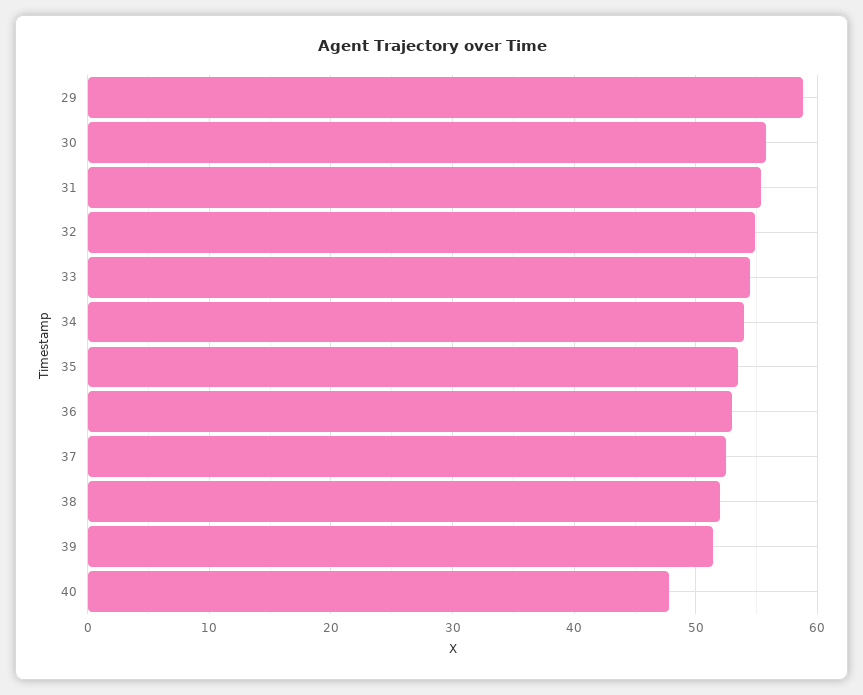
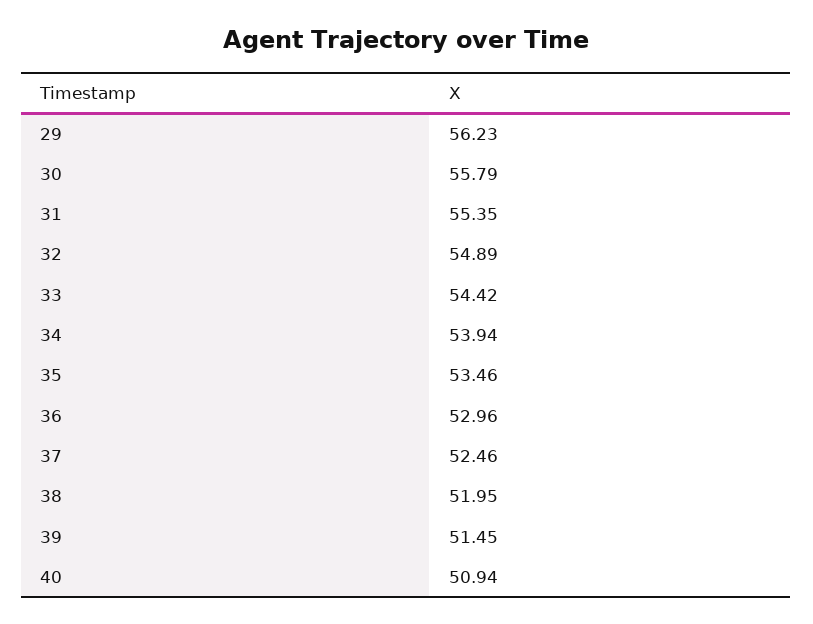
  {
-   "29": 59,
+   "29": 56.23,
    "30": 55.79,
    "31": 55.35,
    "32": 54.89,
    "33": 54.42,
    "34": 53.94,
    "35": 53.46,
    "36": 52.96,
    "37": 52.46,
    "38": 51.95,
    "39": 51.45,
-   "40": 48
+   "40": 50.94
  }

